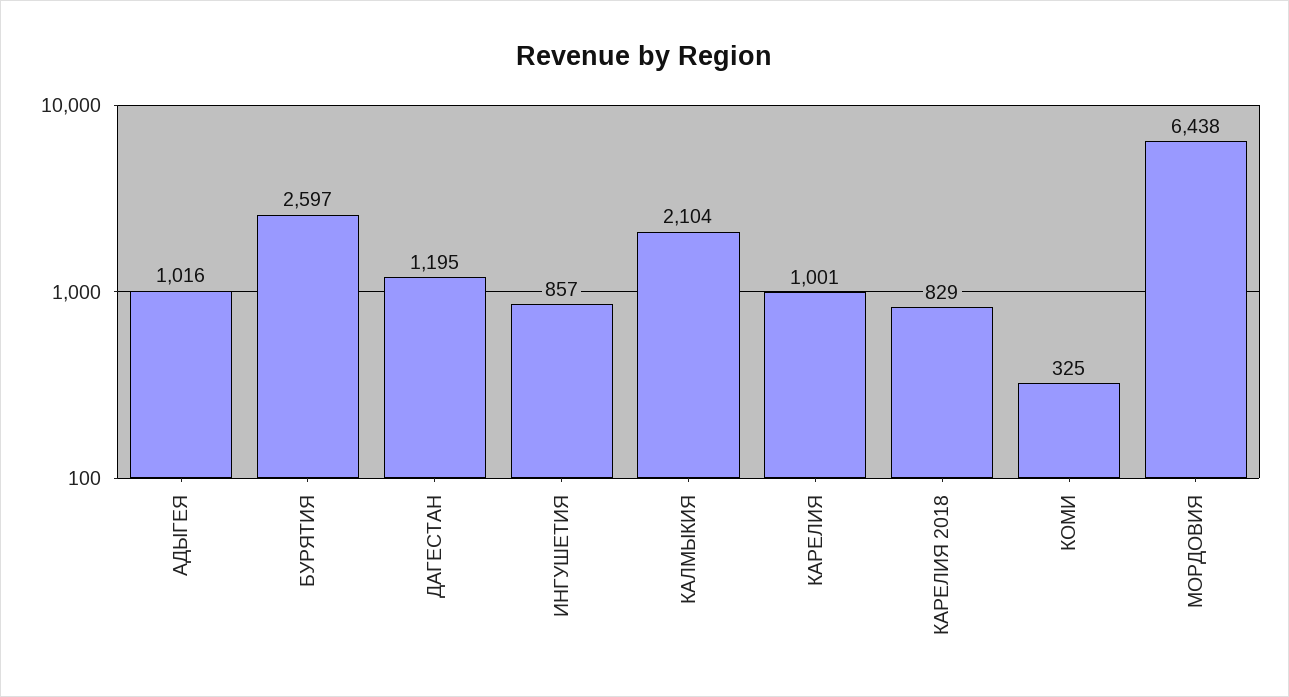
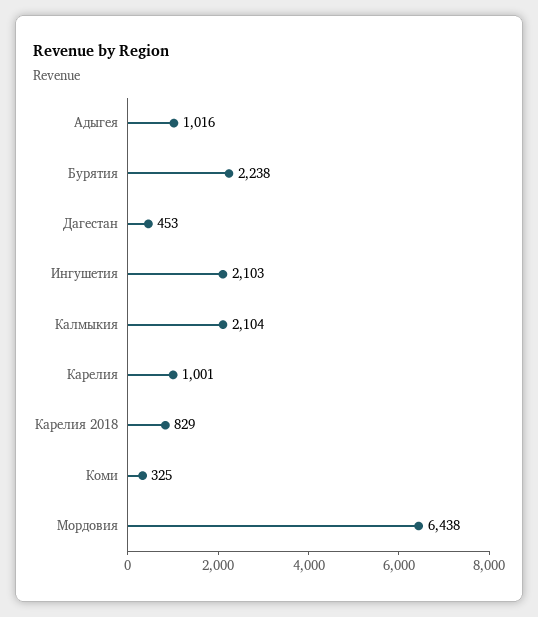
  {
    "АДЫГЕЯ": 1016,
-   "БУРЯТИЯ": 2597,
+   "БУРЯТИЯ": 2238,
-   "ДАГЕСТАН": 1195,
+   "ДАГЕСТАН": 453,
-   "ИНГУШЕТИЯ": 857,
+   "ИНГУШЕТИЯ": 2103,
    "КАЛМЫКИЯ": 2104,
    "КАРЕЛИЯ": 1001,
    "КАРЕЛИЯ 2018": 829,
    "КОМИ": 325,
    "МОРДОВИЯ": 6438
  }

